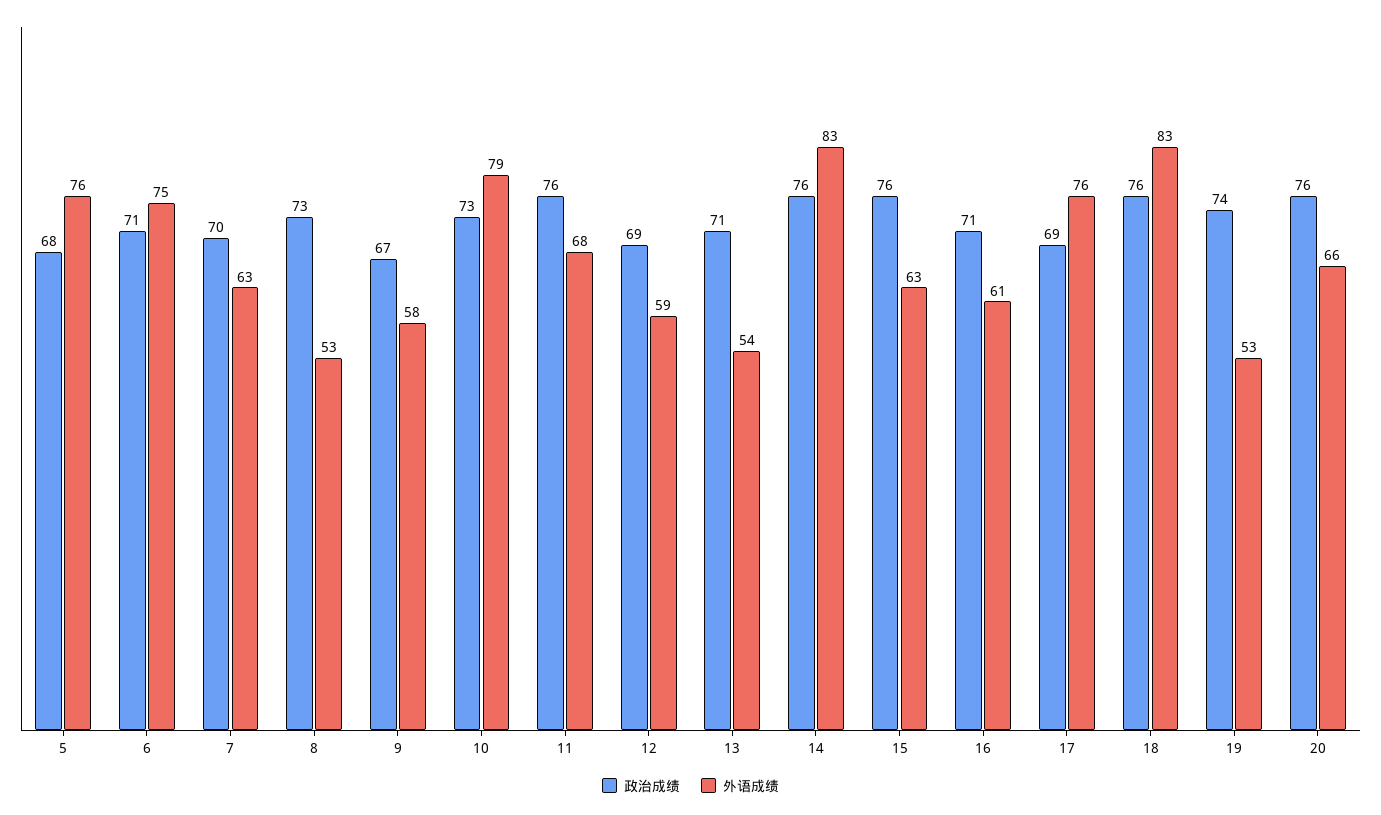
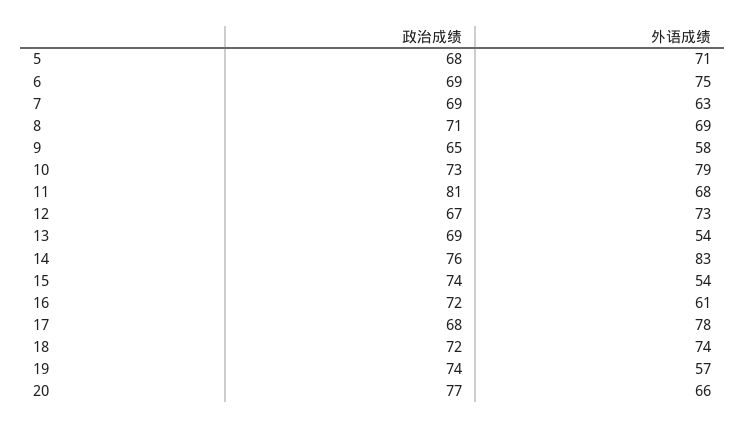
  {
    "政治成绩": {
      "5": 68,
-     "6": 71,
+     "6": 69,
-     "7": 70,
+     "7": 69,
-     "8": 73,
+     "8": 71,
-     "9": 67,
+     "9": 65,
      "10": 73,
-     "11": 76,
+     "11": 81,
-     "12": 69,
+     "12": 67,
-     "13": 71,
+     "13": 69,
      "14": 76,
-     "15": 76,
+     "15": 74,
-     "16": 71,
+     "16": 72,
-     "17": 69,
+     "17": 68,
-     "18": 76,
+     "18": 72,
      "19": 74,
-     "20": 76
+     "20": 77
    },
    "外语成绩": {
-     "5": 76,
+     "5": 71,
      "6": 75,
      "7": 63,
-     "8": 53,
+     "8": 69,
      "9": 58,
      "10": 79,
      "11": 68,
-     "12": 59,
+     "12": 73,
      "13": 54,
      "14": 83,
-     "15": 63,
+     "15": 54,
      "16": 61,
-     "17": 76,
+     "17": 78,
-     "18": 83,
+     "18": 74,
-     "19": 53,
+     "19": 57,
      "20": 66
    }
  }

